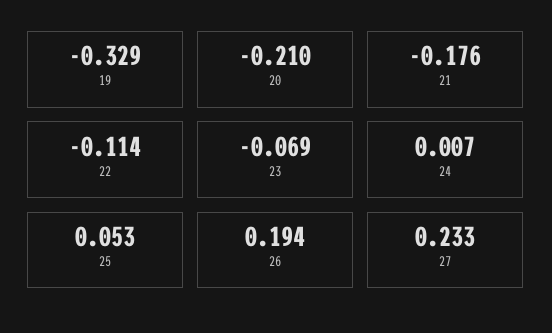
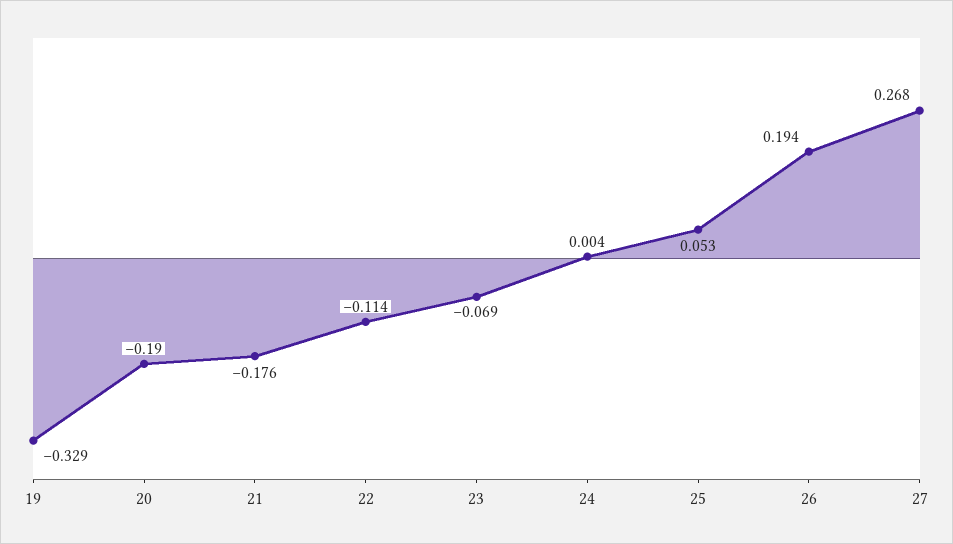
  {
    "19": -0.329,
-   "20": -0.21,
+   "20": -0.19,
    "21": -0.176,
    "22": -0.114,
    "23": -0.069,
-   "24": 0.007,
+   "24": 0.004,
    "25": 0.053,
    "26": 0.194,
-   "27": 0.233
+   "27": 0.268
  }

